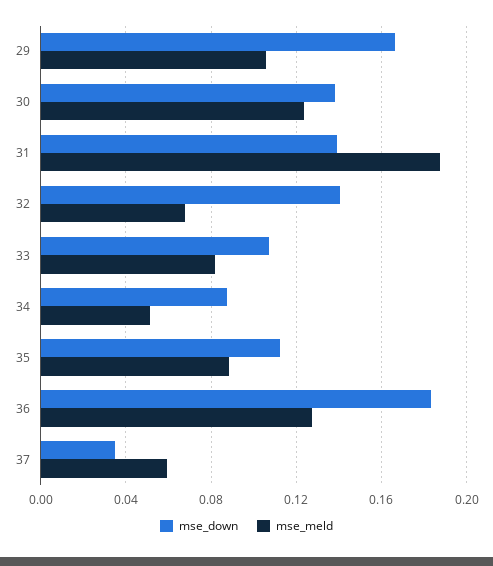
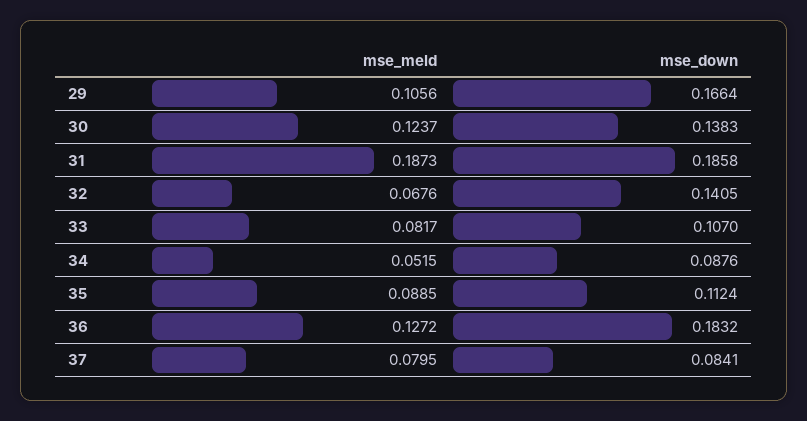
  {
    "mse_down": {
      "29": 0.1664,
      "30": 0.1383,
-     "31": 0.14,
+     "31": 0.1858,
      "32": 0.1405,
      "33": 0.107,
      "34": 0.0876,
      "35": 0.1124,
      "36": 0.1832,
-     "37": 0.035
+     "37": 0.0841
    },
    "mse_meld": {
      "29": 0.1056,
      "30": 0.1237,
      "31": 0.1873,
      "32": 0.0676,
      "33": 0.0817,
      "34": 0.0515,
      "35": 0.0885,
      "36": 0.1272,
-     "37": 0.06
+     "37": 0.0795
    }
  }

